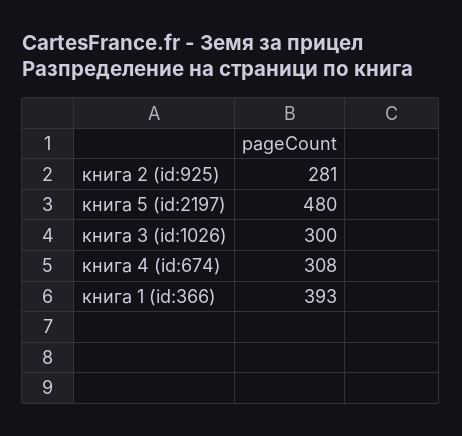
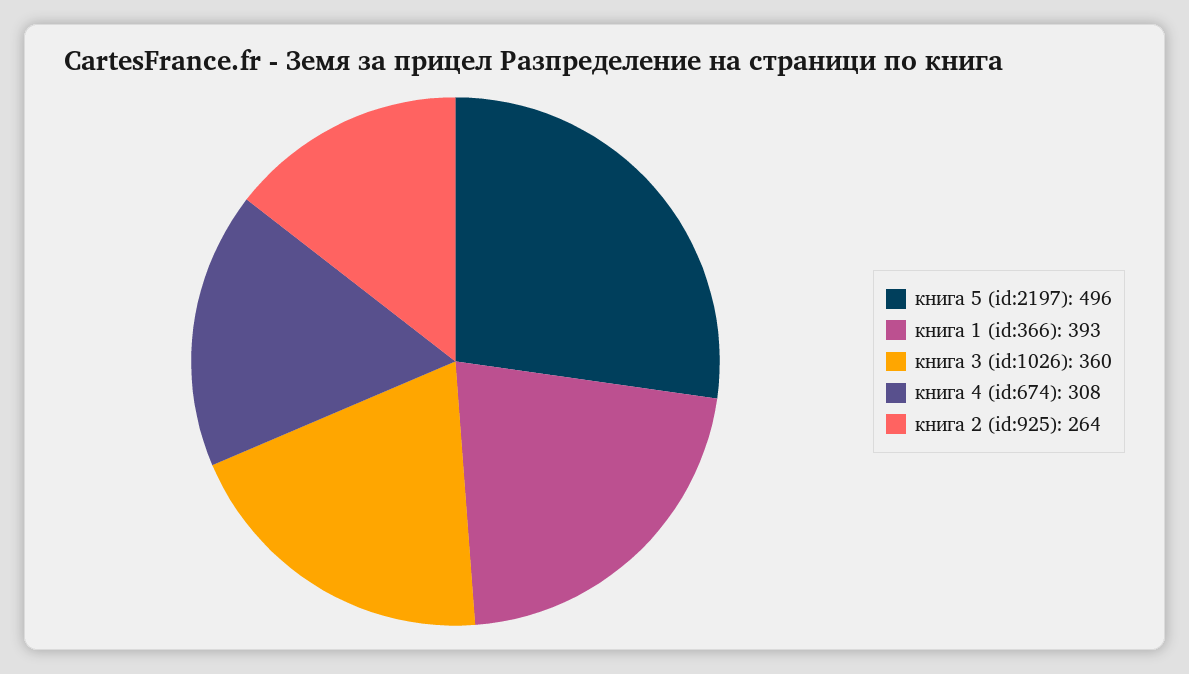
  {
-   "книга 2 (id:925)": 281,
+   "книга 2 (id:925)": 264,
-   "книга 5 (id:2197)": 480,
+   "книга 5 (id:2197)": 496,
-   "книга 3 (id:1026)": 300,
+   "книга 3 (id:1026)": 360,
    "книга 4 (id:674)": 308,
    "книга 1 (id:366)": 393
  }

